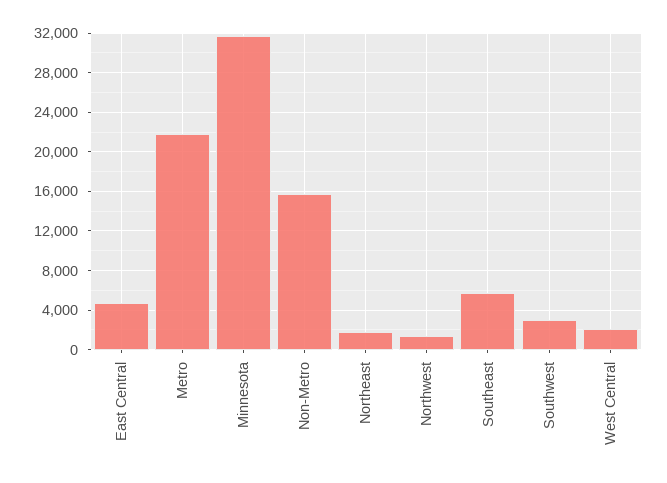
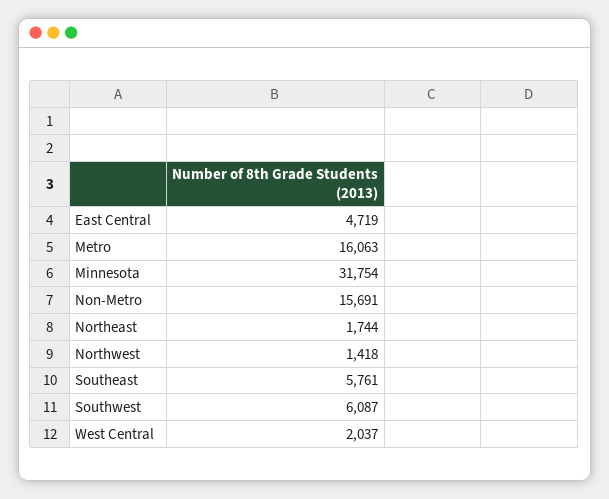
  {
    "East Central": 4719,
-   "Metro": 22000,
+   "Metro": 16063,
    "Minnesota": 31754,
    "Non-Metro": 15691,
    "Northeast": 1744,
    "Northwest": 1418,
    "Southeast": 5761,
-   "Southwest": 3000,
+   "Southwest": 6087,
    "West Central": 2037
  }

